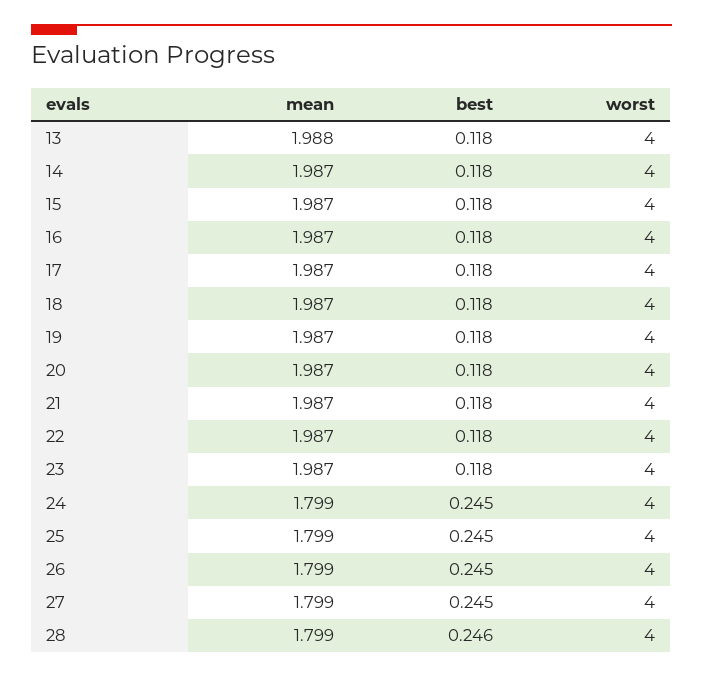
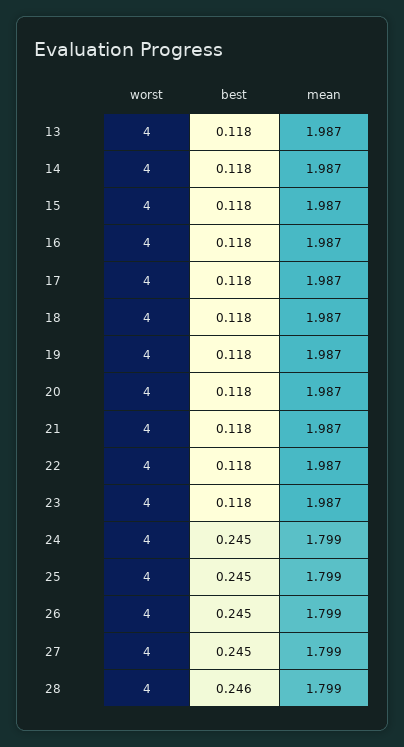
  {
    "mean": {
-     "13": 1.988,
+     "13": 1.987,
      "14": 1.987,
      "15": 1.987,
      "16": 1.987,
      "17": 1.987,
      "18": 1.987,
      "19": 1.987,
      "20": 1.987,
      "21": 1.987,
      "22": 1.987,
      "23": 1.987,
      "24": 1.799,
      "25": 1.799,
      "26": 1.799,
      "27": 1.799,
      "28": 1.799
    },
    "best": {
      "13": 0.118,
      "14": 0.118,
      "15": 0.118,
      "16": 0.118,
      "17": 0.118,
      "18": 0.118,
      "19": 0.118,
      "20": 0.118,
      "21": 0.118,
      "22": 0.118,
      "23": 0.118,
      "24": 0.245,
      "25": 0.245,
      "26": 0.245,
      "27": 0.245,
      "28": 0.246
    },
    "worst": {
      "13": 4,
      "14": 4,
      "15": 4,
      "16": 4,
      "17": 4,
      "18": 4,
      "19": 4,
      "20": 4,
      "21": 4,
      "22": 4,
      "23": 4,
      "24": 4,
      "25": 4,
      "26": 4,
      "27": 4,
      "28": 4
    }
  }

